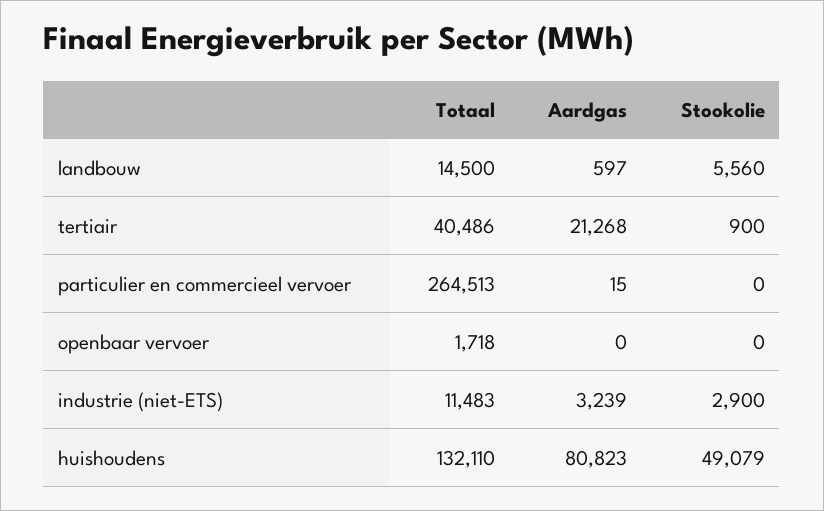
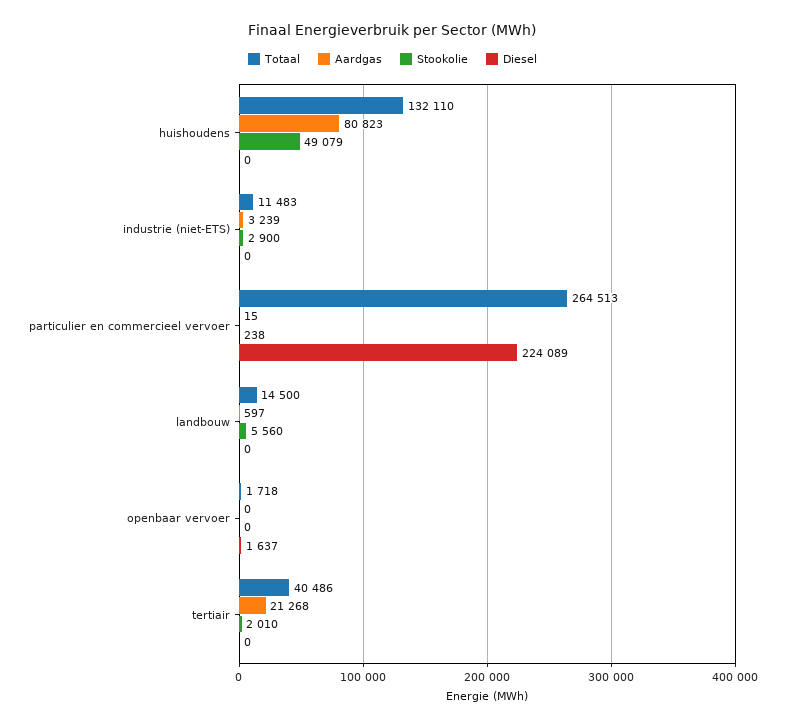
  {
    "Totaal": {
      "landbouw": 14500,
      "tertiair": 40486,
      "particulier en commercieel vervoer": 264513,
      "openbaar vervoer": 1718,
      "industrie (niet-ETS)": 11483,
      "huishoudens": 132110
    },
    "Aardgas": {
      "landbouw": 597,
      "tertiair": 21268,
      "particulier en commercieel vervoer": 15,
      "openbaar vervoer": 0,
      "industrie (niet-ETS)": 3239,
      "huishoudens": 80823
    },
    "Stookolie": {
      "landbouw": 5560,
-     "tertiair": 900,
+     "tertiair": 2010,
-     "particulier en commercieel vervoer": 0,
+     "particulier en commercieel vervoer": 238,
      "openbaar vervoer": 0,
      "industrie (niet-ETS)": 2900,
      "huishoudens": 49079
-   }
+   },
+   "Diesel": {
+     "huishoudens": 0,
+     "industrie (niet-ETS)": 0,
+     "particulier en commercieel vervoer": 224089,
+     "landbouw": 0,
+     "openbaar vervoer": 1637,
+     "tertiair": 0
+   }
  }

